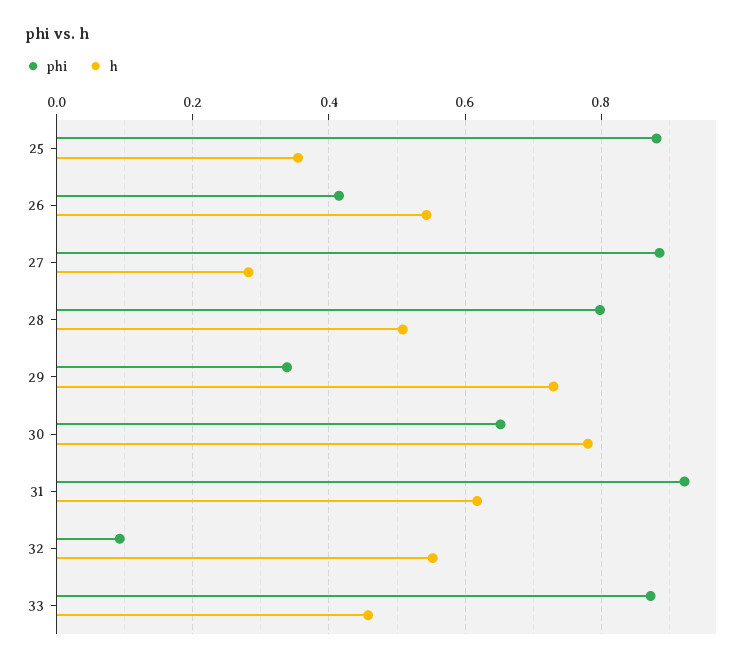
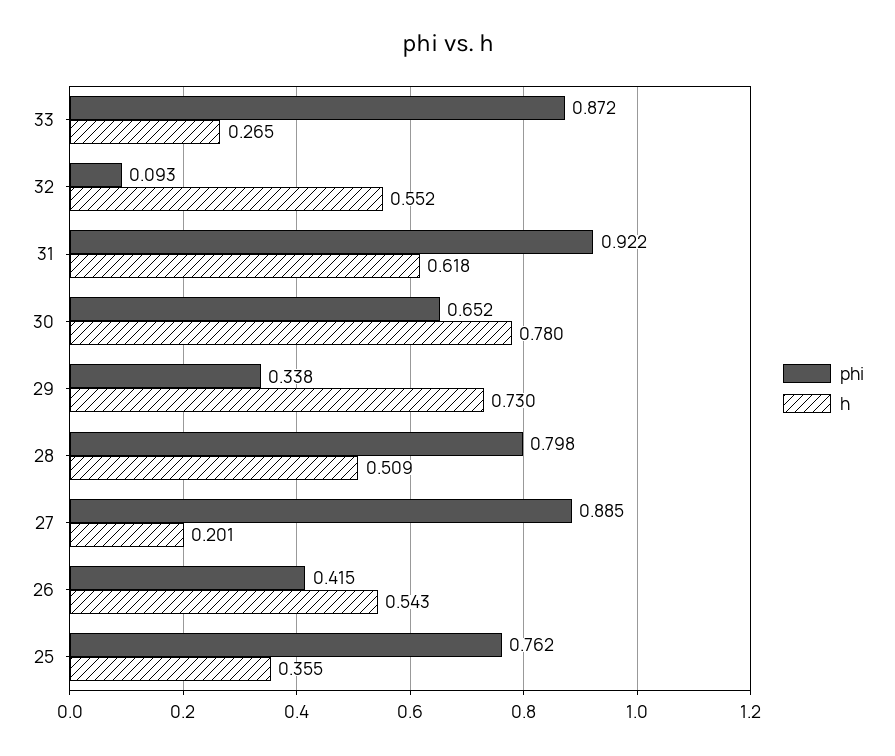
  {
    "phi": {
-     "25": 0.88,
+     "25": 0.762,
      "26": 0.415,
      "27": 0.885,
      "28": 0.798,
      "29": 0.338,
      "30": 0.652,
      "31": 0.922,
      "32": 0.093,
      "33": 0.872
    },
    "h": {
      "25": 0.355,
      "26": 0.543,
-     "27": 0.28,
+     "27": 0.201,
      "28": 0.509,
      "29": 0.73,
      "30": 0.78,
      "31": 0.618,
      "32": 0.552,
-     "33": 0.46
+     "33": 0.265
    }
  }

